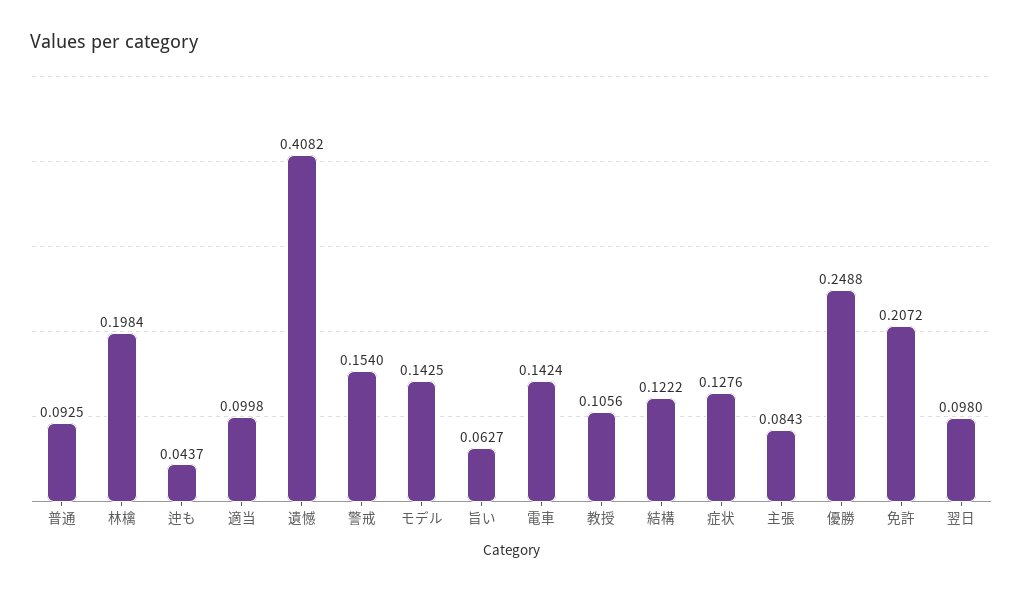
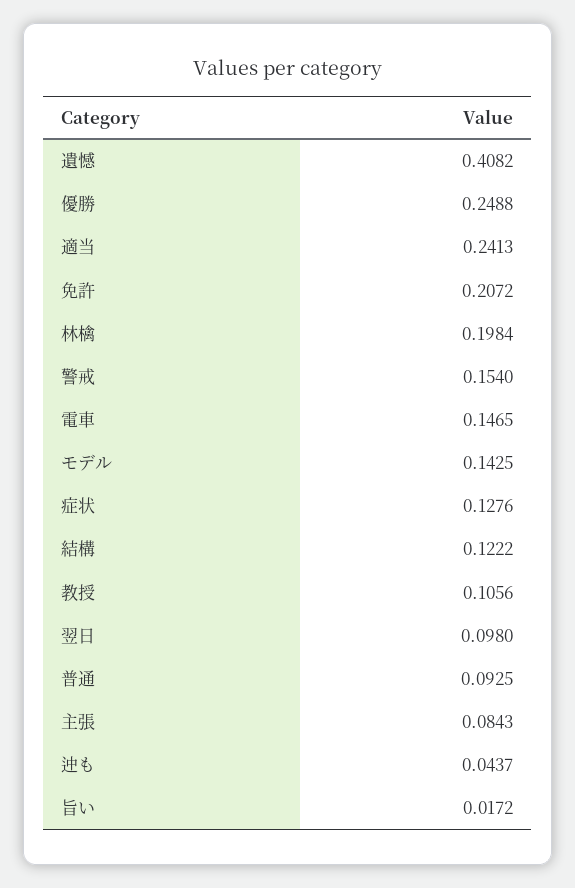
  {
    "普通": 0.0925,
    "林檎": 0.1984,
    "迚も": 0.0437,
-   "適当": 0.0998,
+   "適当": 0.2413,
    "遺憾": 0.4082,
    "警戒": 0.154,
    "モデル": 0.1425,
-   "旨い": 0.0627,
+   "旨い": 0.0172,
-   "電車": 0.1424,
+   "電車": 0.1465,
    "教授": 0.1056,
    "結構": 0.1222,
    "症状": 0.1276,
    "主張": 0.0843,
    "優勝": 0.2488,
    "免許": 0.2072,
    "翌日": 0.098
  }

